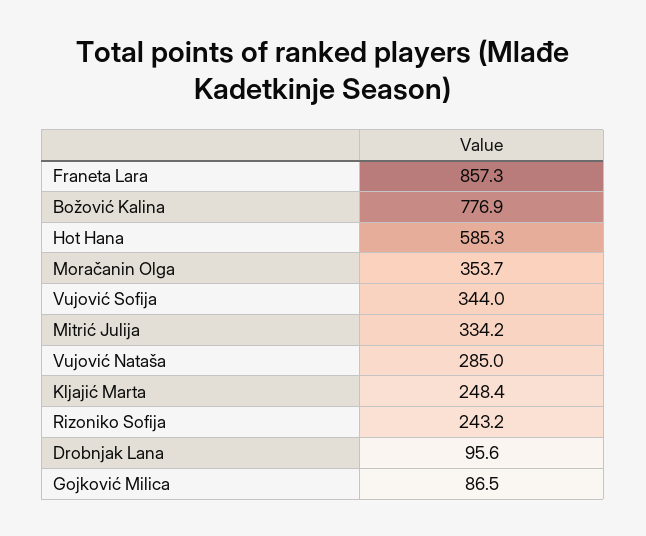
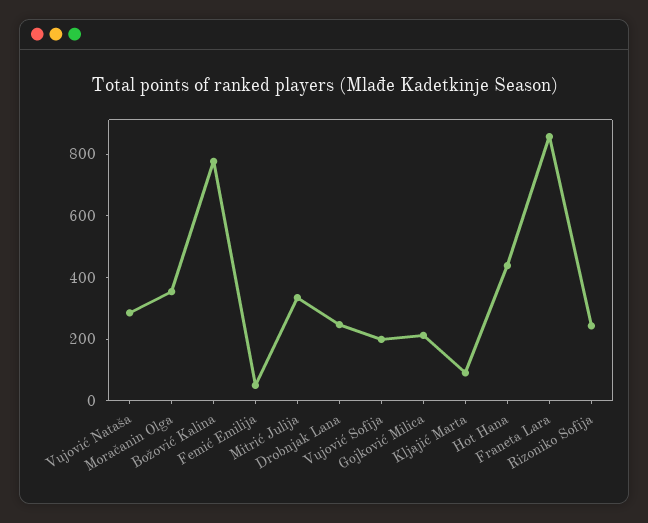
  {
    "Franeta Lara": 857.3,
    "Božović Kalina": 776.9,
-   "Hot Hana": 585.3,
+   "Hot Hana": 450,
    "Moračanin Olga": 353.7,
-   "Vujović Sofija": 344,
+   "Vujović Sofija": 200,
    "Mitrić Julija": 334.2,
    "Vujović Nataša": 285,
-   "Kljajić Marta": 248.4,
+   "Kljajić Marta": 100,
    "Rizoniko Sofija": 243.2,
-   "Drobnjak Lana": 95.6,
+   "Drobnjak Lana": 250,
-   "Gojković Milica": 86.5
+   "Gojković Milica": 200,
+   "Femić Emilija": 50
  }

